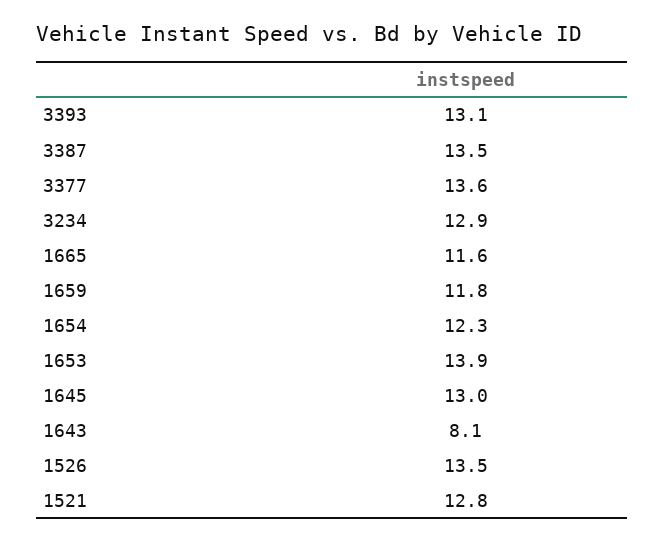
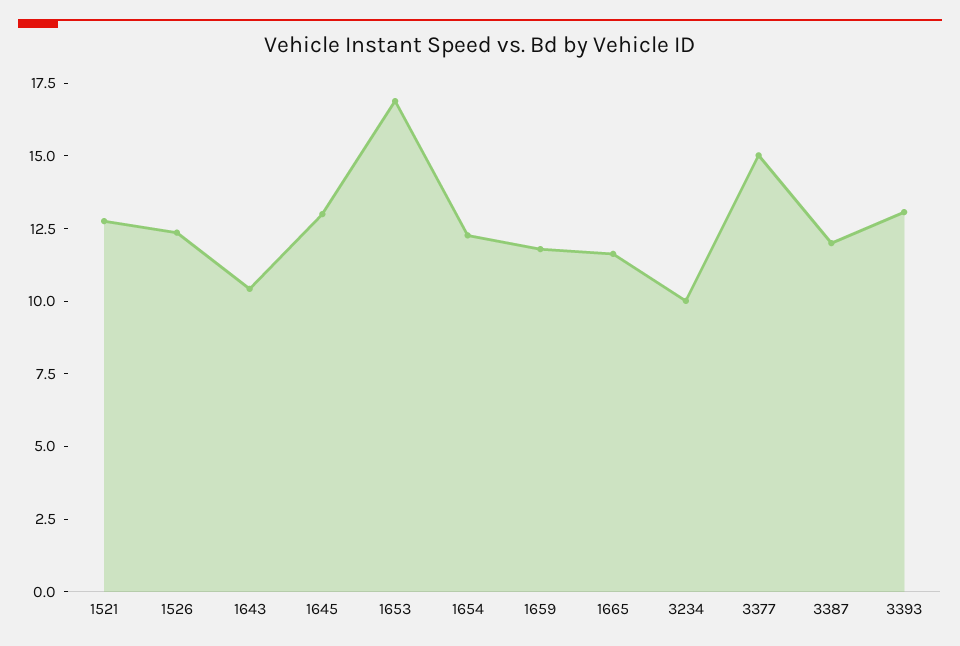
  {
    "3393": 13.1,
-   "3387": 13.5,
+   "3387": 12,
-   "3377": 13.6,
+   "3377": 15,
-   "3234": 12.9,
+   "3234": 10,
    "1665": 11.6,
    "1659": 11.8,
    "1654": 12.3,
-   "1653": 13.9,
+   "1653": 17,
    "1645": 13,
-   "1643": 8.1,
+   "1643": 10.5,
-   "1526": 13.5,
+   "1526": 12.5,
    "1521": 12.8
  }

